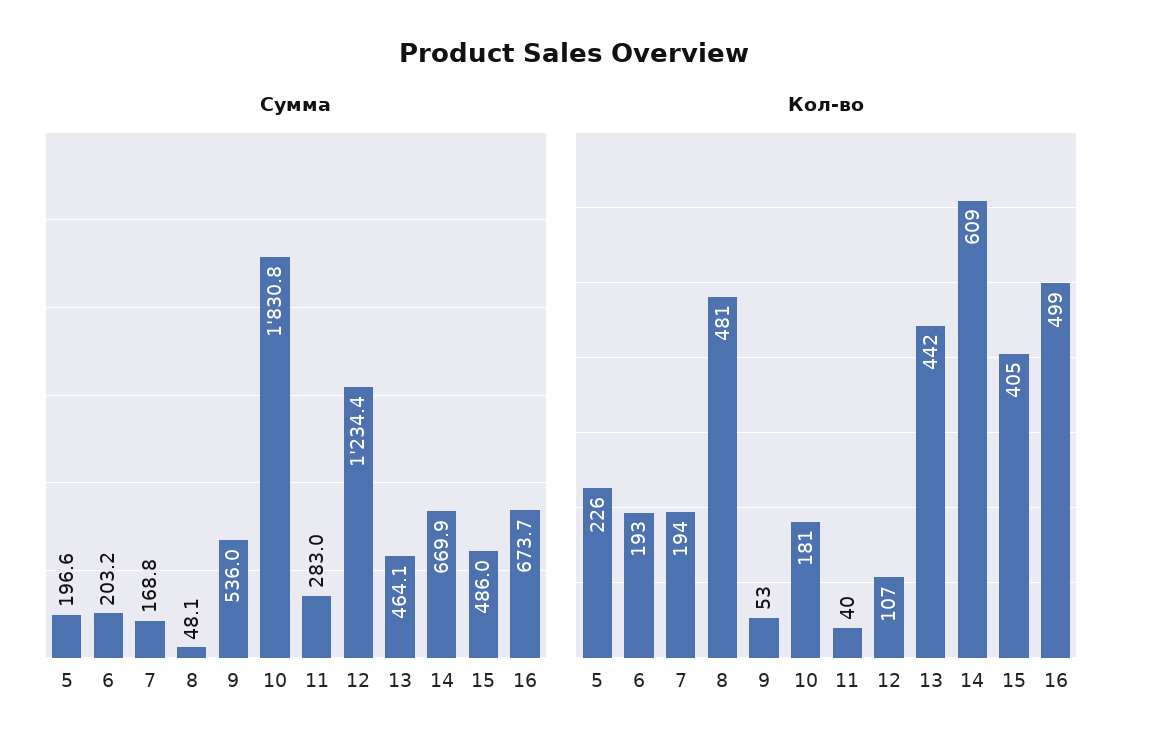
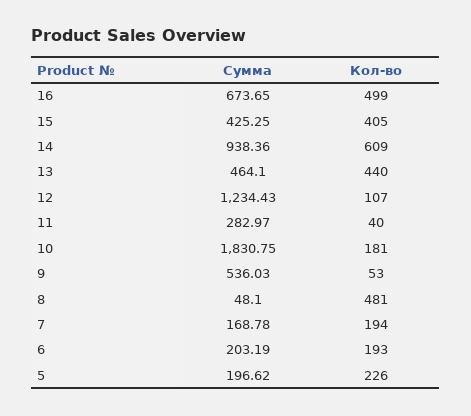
  {
    "Сумма": {
      "5": 196.62,
      "6": 203.19,
      "7": 168.78,
      "8": 48.1,
      "9": 536.03,
      "10": 1830.75,
      "11": 282.97,
      "12": 1234.43,
      "13": 464.1,
-     "14": 669.9,
+     "14": 938.36,
-     "15": 486,
+     "15": 425.25,
      "16": 673.65
    },
    "Кол-во": {
      "5": 226,
      "6": 193,
      "7": 194,
      "8": 481,
      "9": 53,
      "10": 181,
      "11": 40,
      "12": 107,
-     "13": 442,
+     "13": 440,
      "14": 609,
      "15": 405,
      "16": 499
    }
  }

